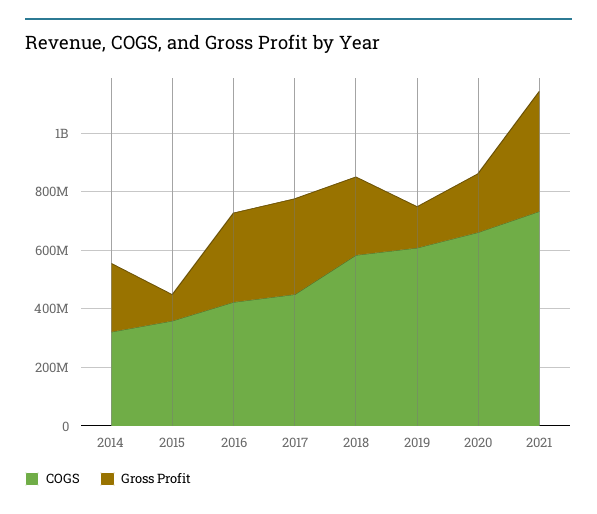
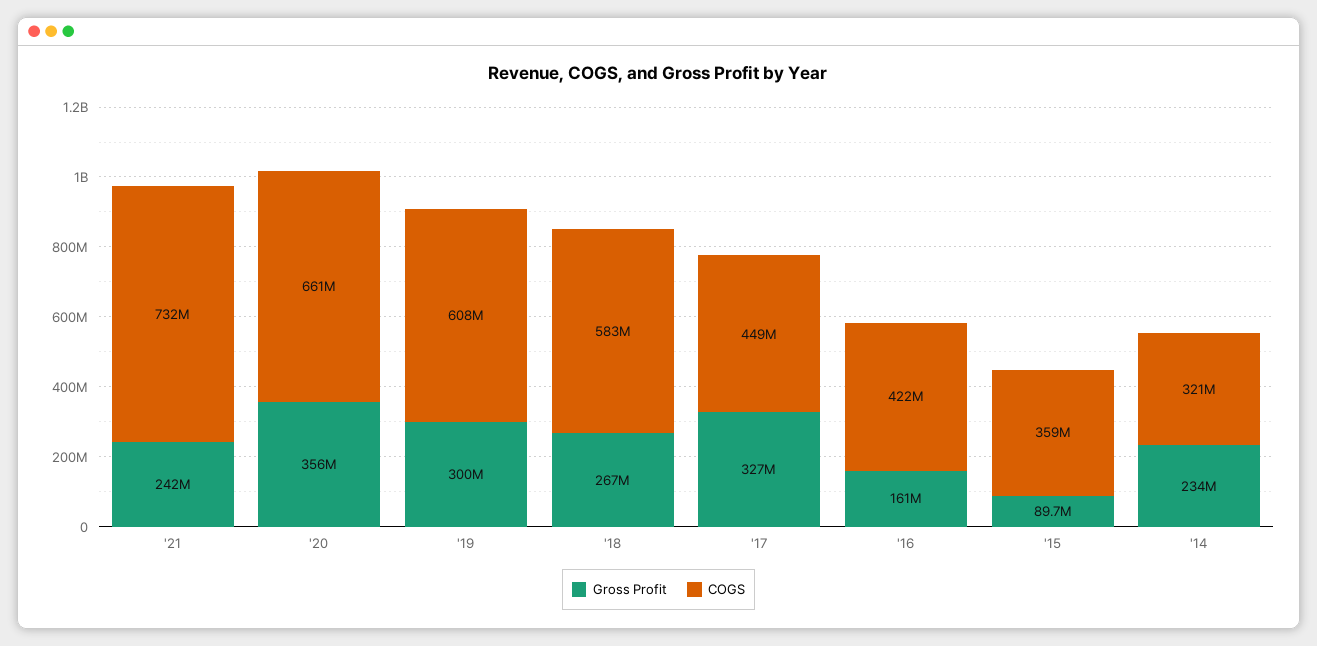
  {
    "COGS": {
      "2014": 321000000,
      "2015": 359000000,
      "2016": 422000000,
      "2017": 449000000,
      "2018": 583000000,
      "2019": 608000000,
      "2020": 661000000,
      "2021": 732000000
    },
    "Gross Profit": {
      "2014": 234000000,
      "2015": 89700000,
-     "2016": 300000000,
+     "2016": 161000000,
      "2017": 327000000,
      "2018": 267000000,
-     "2019": 150000000,
+     "2019": 300000000,
-     "2020": 200000000,
+     "2020": 356000000,
-     "2021": 400000000
+     "2021": 242000000
    }
  }

